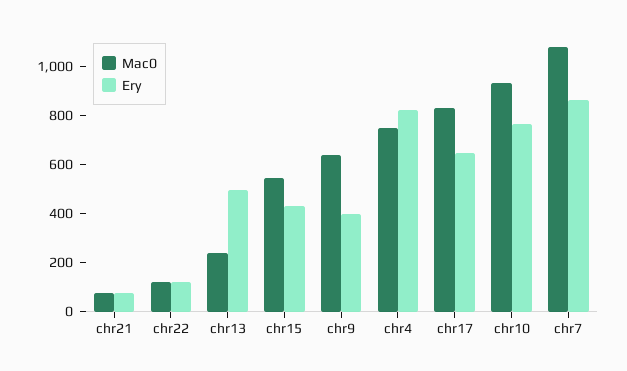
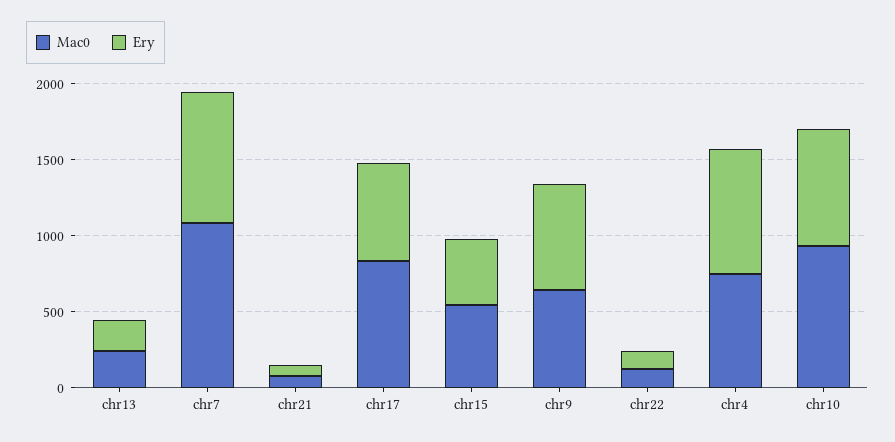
  {
    "Mac0": {
      "chr21": 100,
      "chr22": 100,
      "chr13": 250,
      "chr15": 550,
      "chr9": 650,
      "chr4": 750,
      "chr17": 850,
      "chr10": 950,
      "chr7": 1100
    },
    "Ery": {
      "chr21": 100,
      "chr22": 100,
-     "chr13": 500,
+     "chr13": 200,
      "chr15": 450,
-     "chr9": 400,
+     "chr9": 700,
      "chr4": 800,
      "chr17": 650,
      "chr10": 750,
      "chr7": 850
    }
  }

